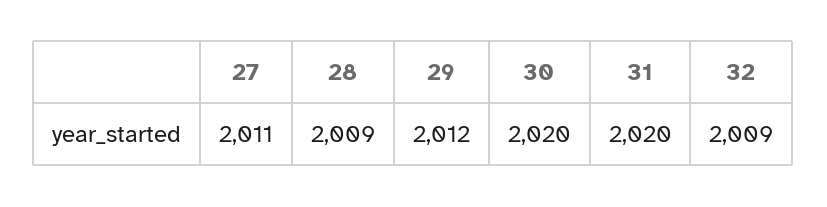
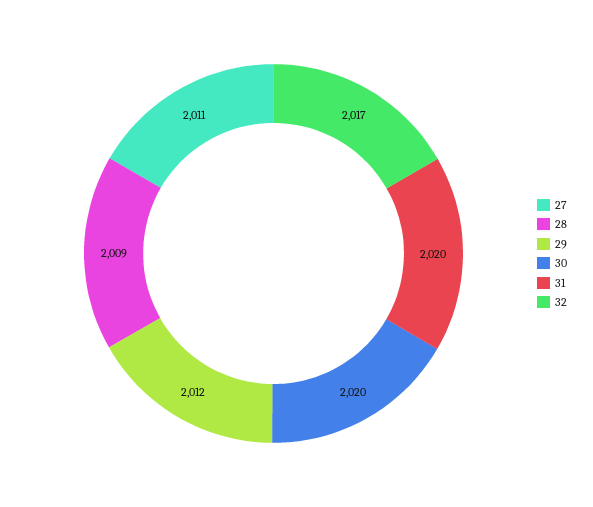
  {
    "27": 2011,
    "28": 2009,
    "29": 2012,
    "30": 2020,
    "31": 2020,
-   "32": 2009
+   "32": 2017
  }

